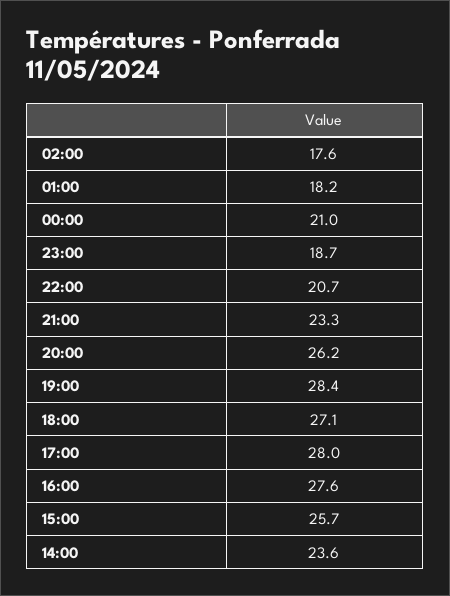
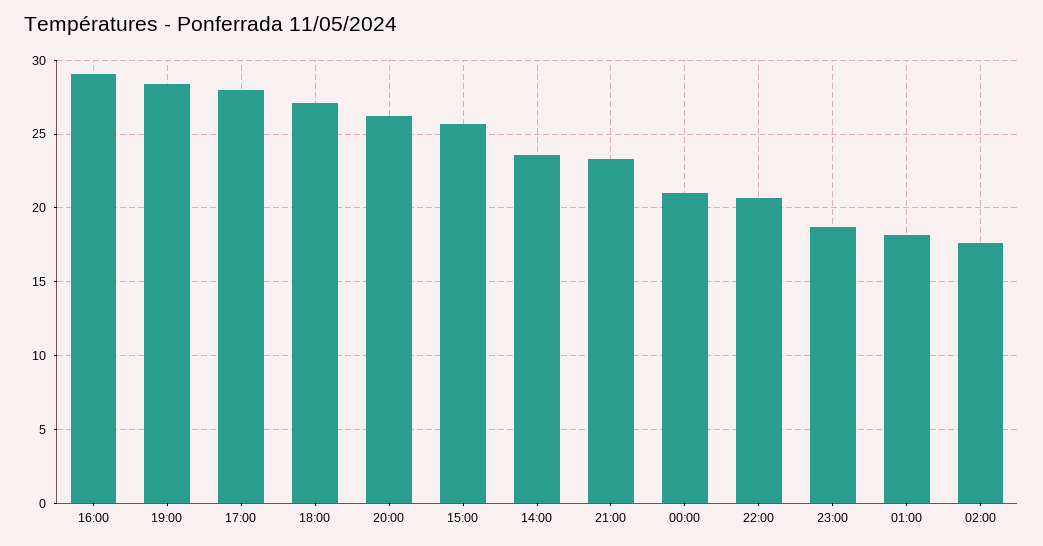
  {
    "02:00": 17.6,
    "01:00": 18.2,
    "00:00": 21,
    "23:00": 18.7,
    "22:00": 20.7,
    "21:00": 23.3,
    "20:00": 26.2,
    "19:00": 28.4,
    "18:00": 27.1,
    "17:00": 28,
-   "16:00": 27.6,
+   "16:00": 29,
    "15:00": 25.7,
    "14:00": 23.6
  }

